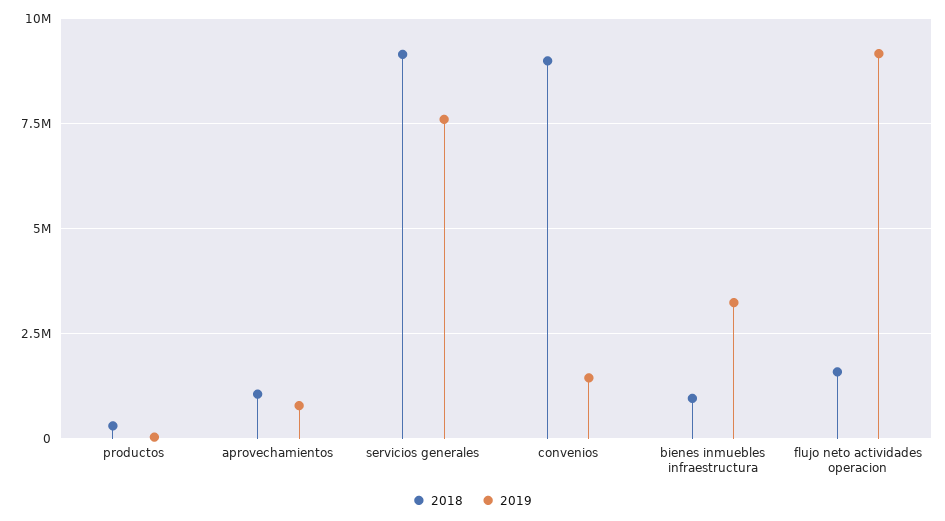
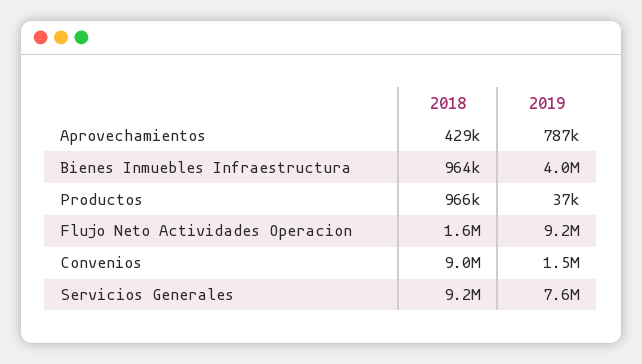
  {
    "2018": {
-     "productos": 250000,
+     "productos": 966000,
-     "aprovechamientos": 1000000,
+     "aprovechamientos": 429000,
      "servicios generales": 9200000,
      "convenios": 9000000,
      "bienes inmuebles infraestructura": 964000,
      "flujo neto actividades operacion": 1600000
    },
    "2019": {
      "productos": 37000,
      "aprovechamientos": 787000,
      "servicios generales": 7600000,
      "convenios": 1500000,
-     "bienes inmuebles infraestructura": 3250000,
+     "bienes inmuebles infraestructura": 4000000,
      "flujo neto actividades operacion": 9200000
    }
  }

